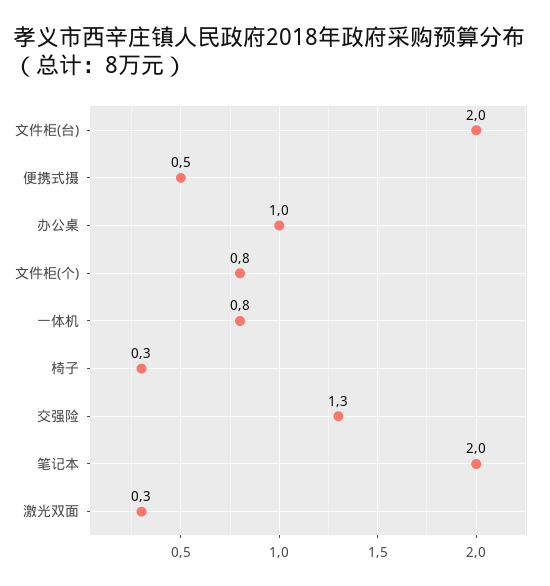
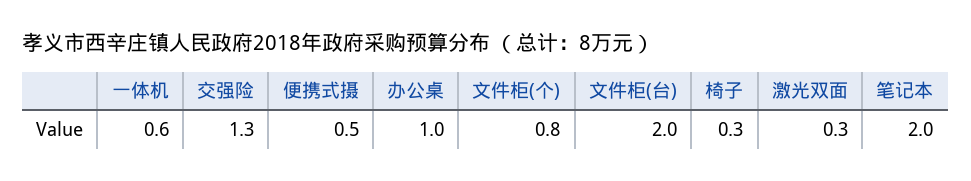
  {
    "文件柜(台)": 2,
    "便携式摄": 0.5,
    "办公桌": 1,
    "文件柜(个)": 0.8,
-   "一体机": 0.8,
+   "一体机": 0.6,
    "椅子": 0.3,
    "交强险": 1.3,
    "笔记本": 2,
    "激光双面": 0.3
  }

